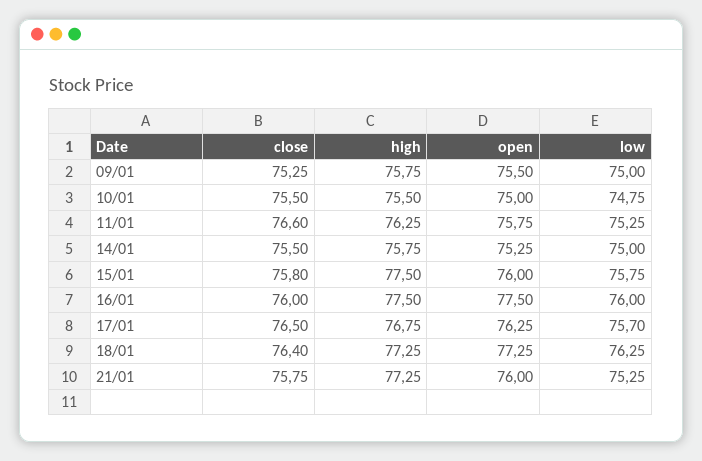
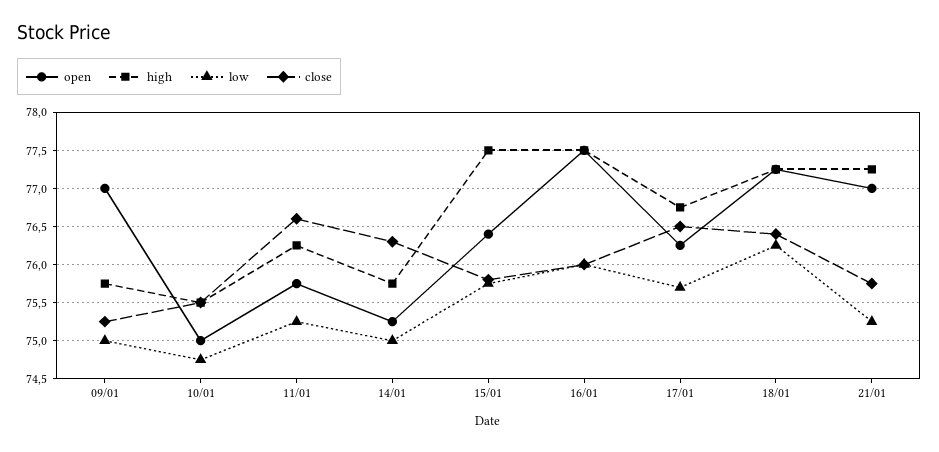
  {
    "close": {
      "09/01": 75.25,
      "10/01": 75.5,
      "11/01": 76.6,
-     "14/01": 75.5,
+     "14/01": 76.3,
      "15/01": 75.8,
      "16/01": 76,
      "17/01": 76.5,
      "18/01": 76.4,
      "21/01": 75.75
    },
    "high": {
      "09/01": 75.75,
      "10/01": 75.5,
      "11/01": 76.25,
      "14/01": 75.75,
      "15/01": 77.5,
      "16/01": 77.5,
      "17/01": 76.75,
      "18/01": 77.25,
      "21/01": 77.25
    },
    "open": {
-     "09/01": 75.5,
+     "09/01": 77,
      "10/01": 75,
      "11/01": 75.75,
      "14/01": 75.25,
-     "15/01": 76,
+     "15/01": 76.4,
      "16/01": 77.5,
      "17/01": 76.25,
      "18/01": 77.25,
-     "21/01": 76
+     "21/01": 77
    },
    "low": {
      "09/01": 75,
      "10/01": 74.75,
      "11/01": 75.25,
      "14/01": 75,
      "15/01": 75.75,
      "16/01": 76,
      "17/01": 75.7,
      "18/01": 76.25,
      "21/01": 75.25
    }
  }

